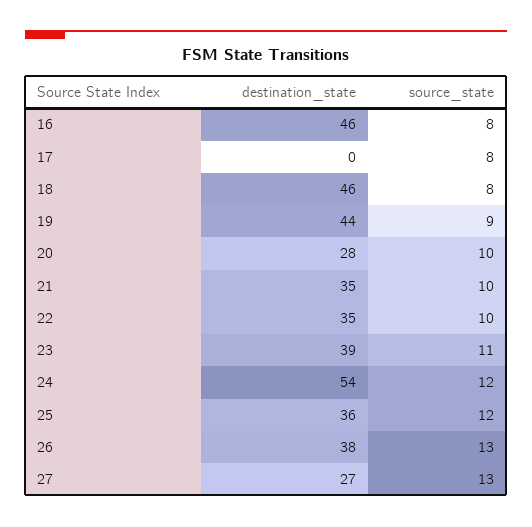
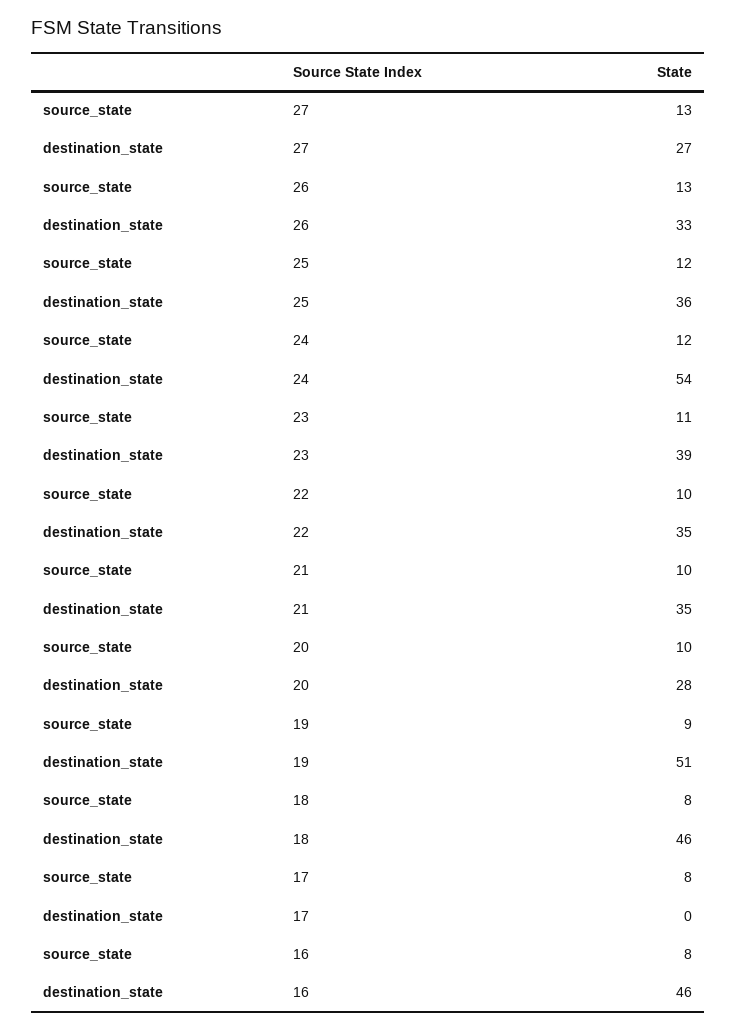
  {
    "destination_state": {
      "16": 46,
      "17": 0,
      "18": 46,
-     "19": 44,
+     "19": 51,
      "20": 28,
      "21": 35,
      "22": 35,
      "23": 39,
      "24": 54,
      "25": 36,
-     "26": 38,
+     "26": 33,
      "27": 27
    },
    "source_state": {
      "16": 8,
      "17": 8,
      "18": 8,
      "19": 9,
      "20": 10,
      "21": 10,
      "22": 10,
      "23": 11,
      "24": 12,
      "25": 12,
      "26": 13,
      "27": 13
    }
  }

